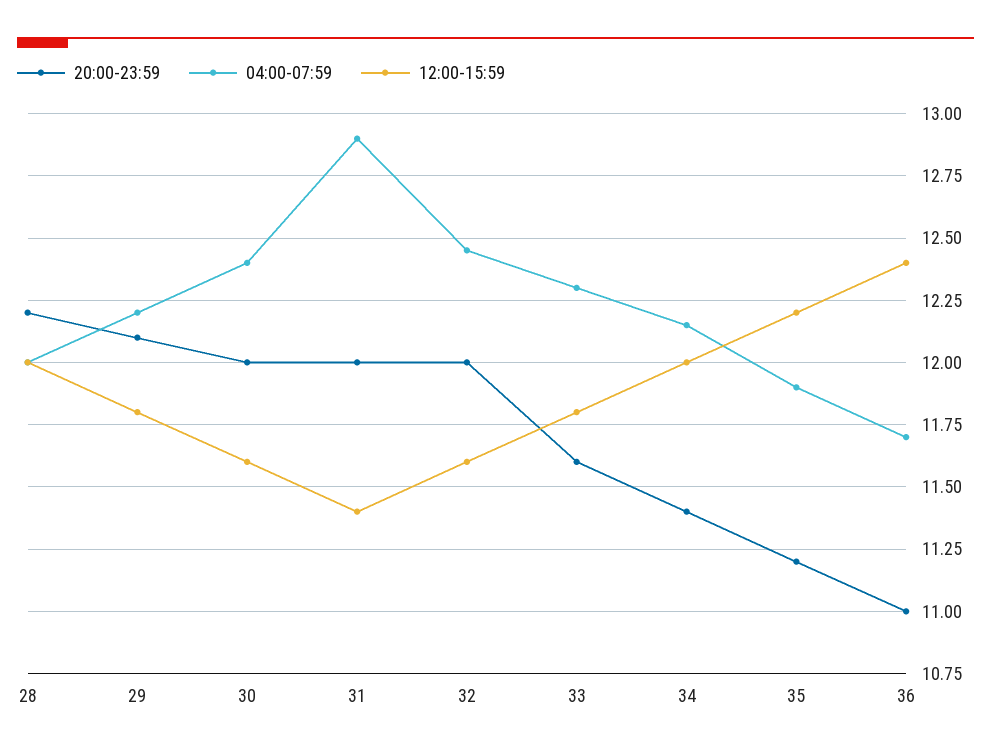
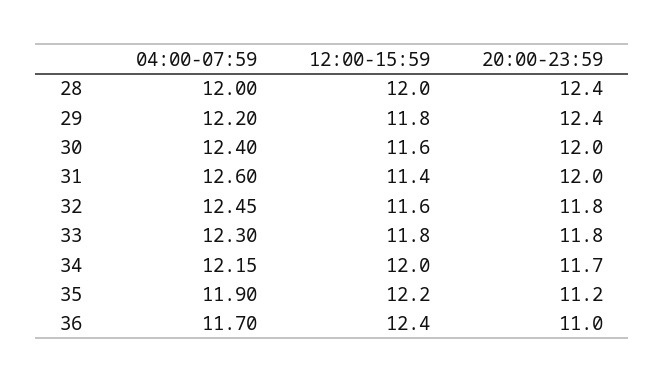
  {
    "20:00-23:59": {
-     "28": 12.2,
+     "28": 12.4,
-     "29": 12.1,
+     "29": 12.4,
      "30": 12,
      "31": 12,
-     "32": 12,
+     "32": 11.8,
-     "33": 11.6,
+     "33": 11.8,
-     "34": 11.4,
+     "34": 11.7,
      "35": 11.2,
      "36": 11
    },
    "04:00-07:59": {
      "28": 12,
      "29": 12.2,
      "30": 12.4,
-     "31": 12.9,
+     "31": 12.6,
      "32": 12.45,
      "33": 12.3,
      "34": 12.15,
      "35": 11.9,
      "36": 11.7
    },
    "12:00-15:59": {
      "28": 12,
      "29": 11.8,
      "30": 11.6,
      "31": 11.4,
      "32": 11.6,
      "33": 11.8,
      "34": 12,
      "35": 12.2,
      "36": 12.4
    }
  }

